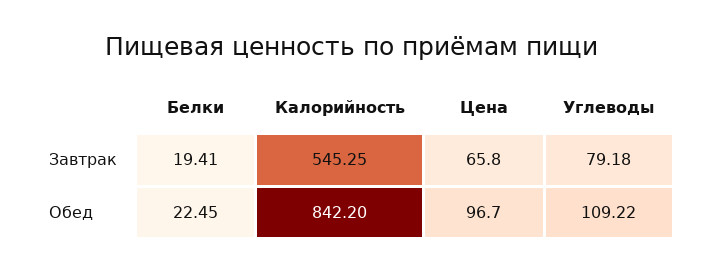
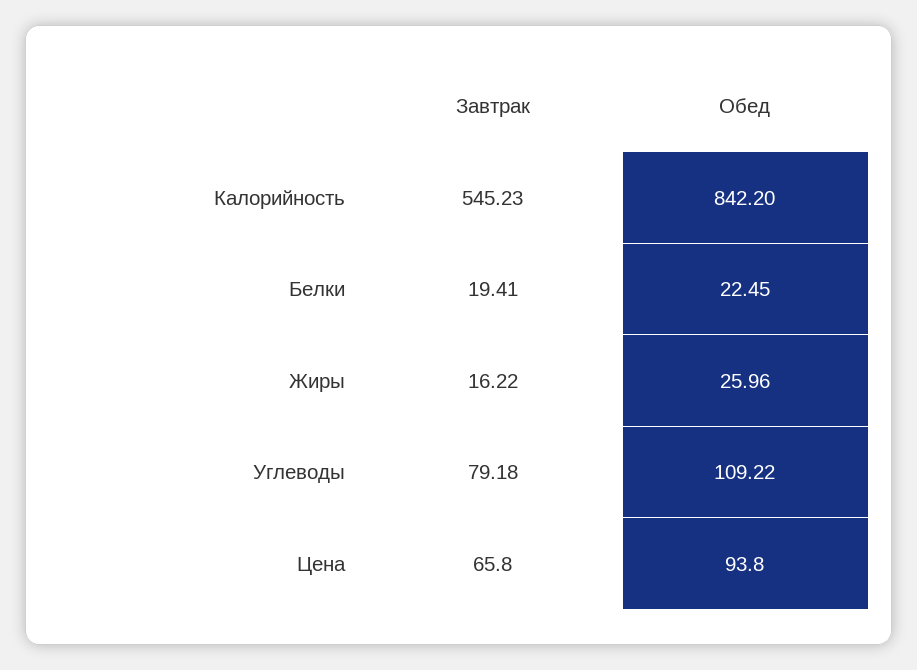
  {
    "Белки": {
      "Завтрак": 19.41,
      "Обед": 22.45
    },
    "Калорийность": {
-     "Завтрак": 545.25,
+     "Завтрак": 545.23,
      "Обед": 842.2
    },
    "Цена": {
      "Завтрак": 65.8,
-     "Обед": 96.7
+     "Обед": 93.8
    },
    "Углеводы": {
      "Завтрак": 79.18,
      "Обед": 109.22
-   }
+   },
+   "Жиры": {
+     "Завтрак": 16.22,
+     "Обед": 25.96
+   }
  }

